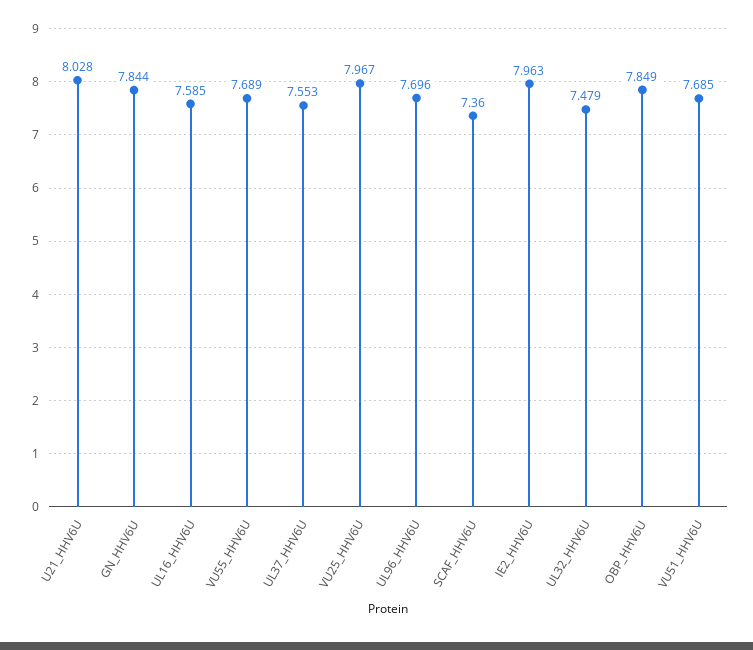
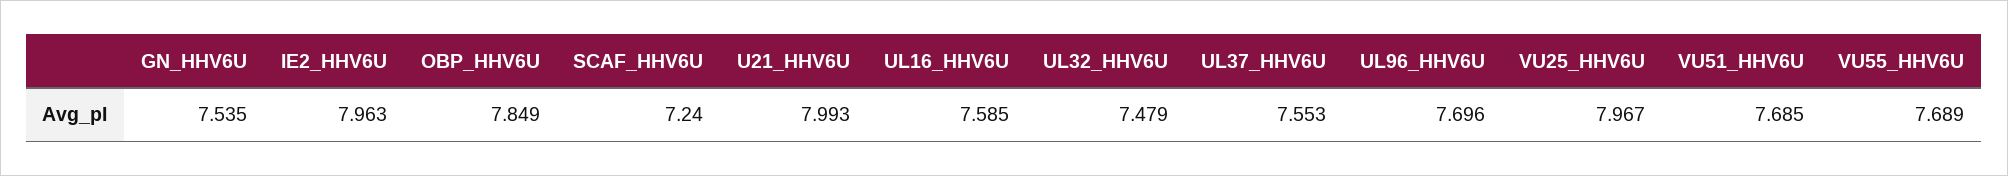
  {
-   "U21_HHV6U": 8.028,
+   "U21_HHV6U": 7.993,
-   "GN_HHV6U": 7.844,
+   "GN_HHV6U": 7.535,
    "UL16_HHV6U": 7.585,
    "VU55_HHV6U": 7.689,
    "UL37_HHV6U": 7.553,
    "VU25_HHV6U": 7.967,
    "UL96_HHV6U": 7.696,
-   "SCAF_HHV6U": 7.36,
+   "SCAF_HHV6U": 7.24,
    "IE2_HHV6U": 7.963,
    "UL32_HHV6U": 7.479,
    "OBP_HHV6U": 7.849,
    "VU51_HHV6U": 7.685
  }

